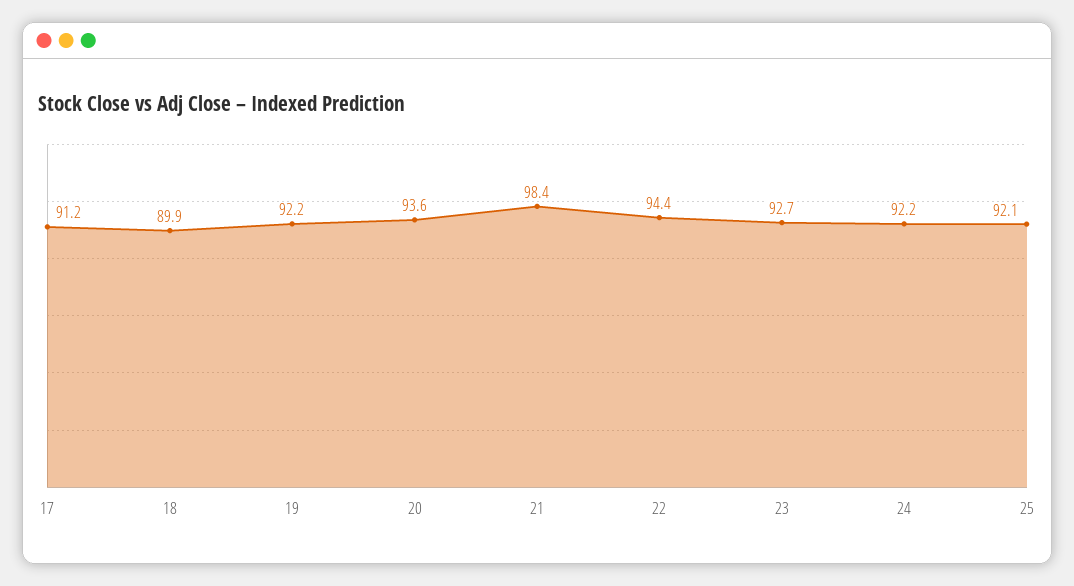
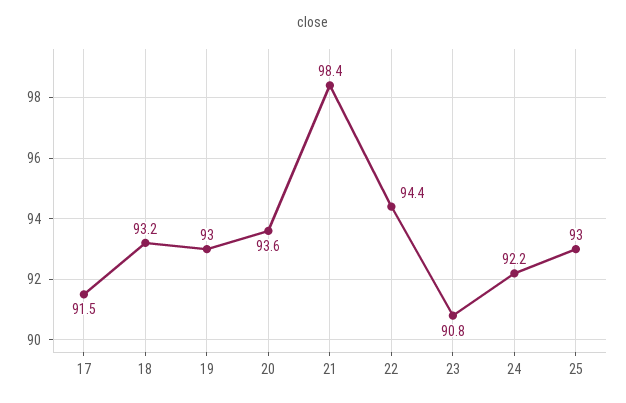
  {
-   "17": 91.2,
+   "17": 91.5,
-   "18": 89.9,
+   "18": 93.2,
-   "19": 92.2,
+   "19": 93,
    "20": 93.6,
    "21": 98.4,
    "22": 94.4,
-   "23": 92.7,
+   "23": 90.8,
    "24": 92.2,
-   "25": 92.1
+   "25": 93
  }

